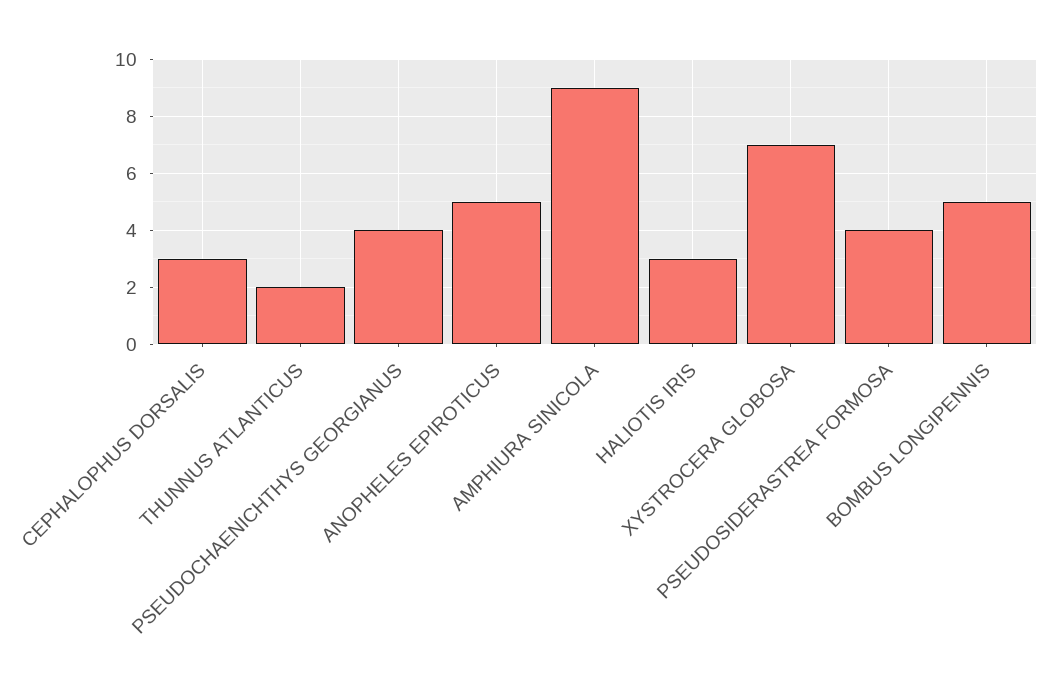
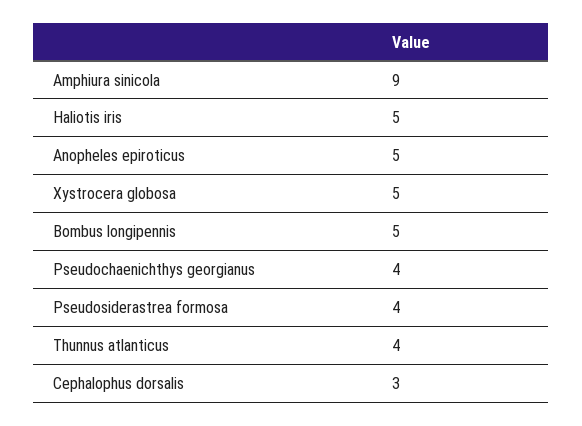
  {
    "CEPHALOPHUS DORSALIS": 3,
-   "THUNNUS ATLANTICUS": 2,
+   "THUNNUS ATLANTICUS": 4,
    "PSEUDOCHAENICHTHYS GEORGIANUS": 4,
    "ANOPHELES EPIROTICUS": 5,
    "AMPHIURA SINICOLA": 9,
-   "HALIOTIS IRIS": 3,
+   "HALIOTIS IRIS": 5,
-   "XYSTROCERA GLOBOSA": 7,
+   "XYSTROCERA GLOBOSA": 5,
    "PSEUDOSIDERASTREA FORMOSA": 4,
    "BOMBUS LONGIPENNIS": 5
  }

